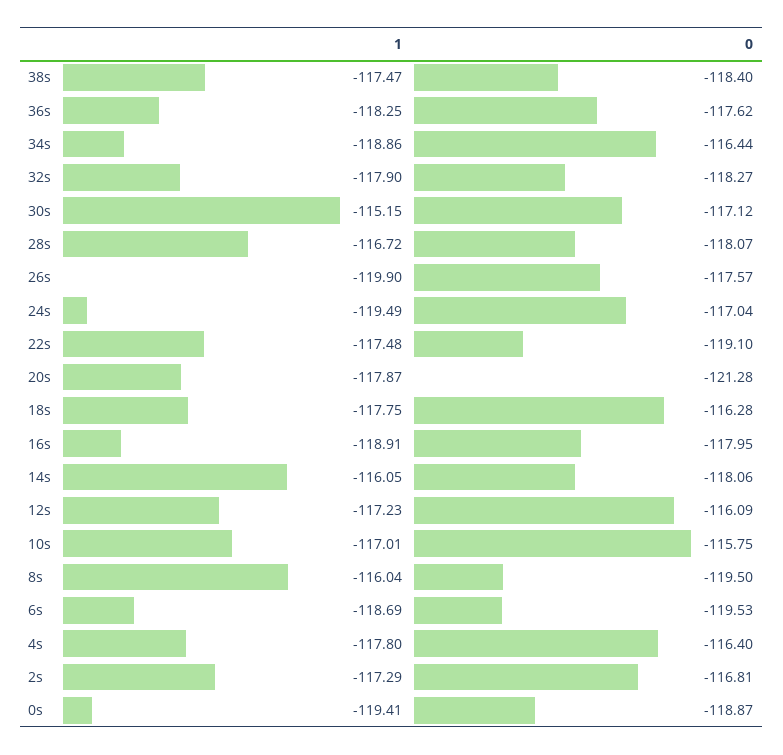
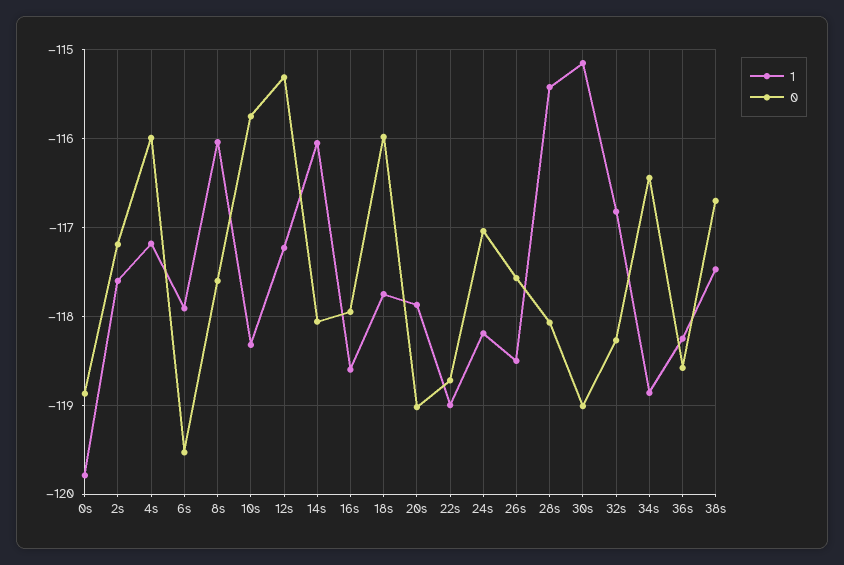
  {
    "1": {
      "38s": -117.47,
      "36s": -118.25,
      "34s": -118.86,
-     "32s": -117.9,
+     "32s": -116.8,
      "30s": -115.15,
-     "28s": -116.72,
+     "28s": -115.4,
-     "26s": -119.9,
+     "26s": -118.5,
-     "24s": -119.49,
+     "24s": -118.2,
-     "22s": -117.48,
+     "22s": -119,
      "20s": -117.87,
      "18s": -117.75,
-     "16s": -118.91,
+     "16s": -118.6,
      "14s": -116.05,
      "12s": -117.23,
-     "10s": -117.01,
+     "10s": -118.3,
      "8s": -116.04,
-     "6s": -118.69,
+     "6s": -117.9,
-     "4s": -117.8,
+     "4s": -117.2,
-     "2s": -117.29,
+     "2s": -117.6,
-     "0s": -119.41
+     "0s": -119.8
    },
    "0": {
-     "38s": -118.4,
+     "38s": -116.7,
-     "36s": -117.62,
+     "36s": -118.6,
      "34s": -116.44,
      "32s": -118.27,
-     "30s": -117.12,
+     "30s": -119,
      "28s": -118.07,
      "26s": -117.57,
      "24s": -117.04,
-     "22s": -119.1,
+     "22s": -118.7,
-     "20s": -121.28,
+     "20s": -119,
-     "18s": -116.28,
+     "18s": -116,
      "16s": -117.95,
      "14s": -118.06,
-     "12s": -116.09,
+     "12s": -115.3,
      "10s": -115.75,
-     "8s": -119.5,
+     "8s": -117.6,
      "6s": -119.53,
-     "4s": -116.4,
+     "4s": -116,
-     "2s": -116.81,
+     "2s": -117.2,
      "0s": -118.87
    }
  }

